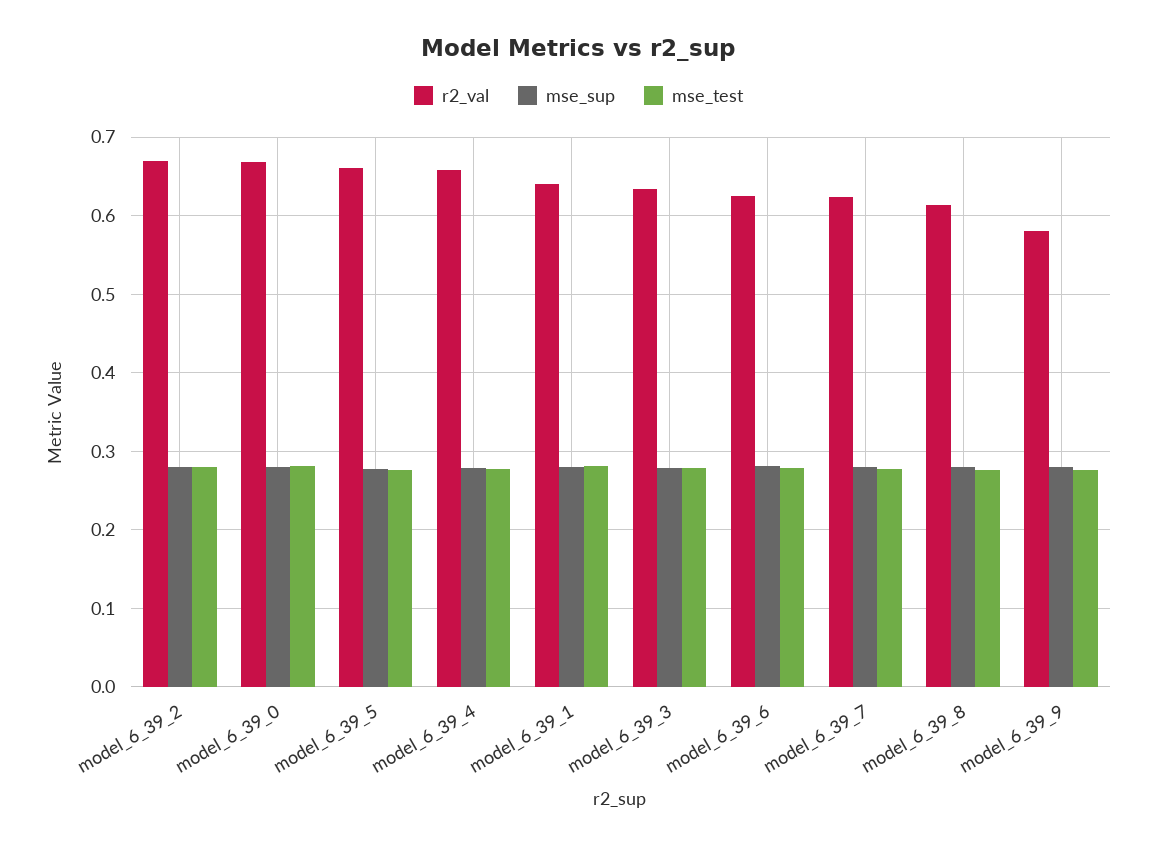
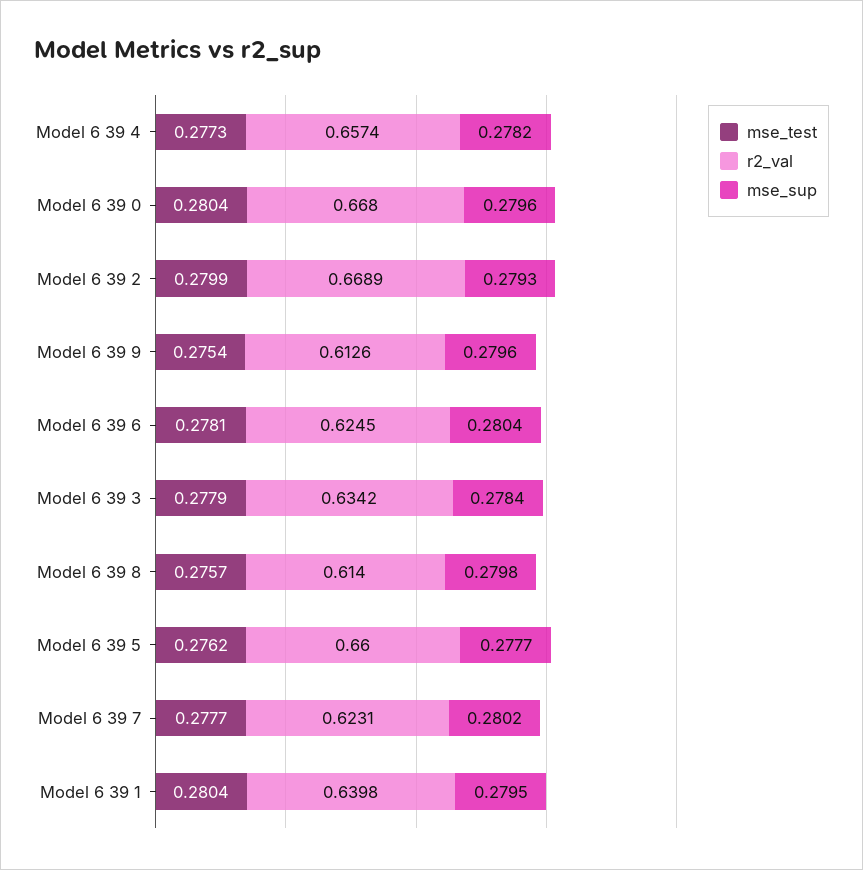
  {
    "r2_val": {
      "model_6_39_2": 0.6689,
      "model_6_39_0": 0.668,
      "model_6_39_5": 0.66,
      "model_6_39_4": 0.6574,
      "model_6_39_1": 0.6398,
      "model_6_39_3": 0.6342,
      "model_6_39_6": 0.6245,
      "model_6_39_7": 0.6231,
      "model_6_39_8": 0.614,
-     "model_6_39_9": 0.58
+     "model_6_39_9": 0.6126
    },
    "mse_sup": {
      "model_6_39_2": 0.2793,
      "model_6_39_0": 0.2796,
      "model_6_39_5": 0.2777,
      "model_6_39_4": 0.2782,
      "model_6_39_1": 0.2795,
      "model_6_39_3": 0.2784,
      "model_6_39_6": 0.2804,
      "model_6_39_7": 0.2802,
      "model_6_39_8": 0.2798,
      "model_6_39_9": 0.2796
    },
    "mse_test": {
      "model_6_39_2": 0.2799,
      "model_6_39_0": 0.2804,
      "model_6_39_5": 0.2762,
      "model_6_39_4": 0.2773,
      "model_6_39_1": 0.2804,
      "model_6_39_3": 0.2779,
      "model_6_39_6": 0.2781,
      "model_6_39_7": 0.2777,
      "model_6_39_8": 0.2757,
      "model_6_39_9": 0.2754
    }
  }

